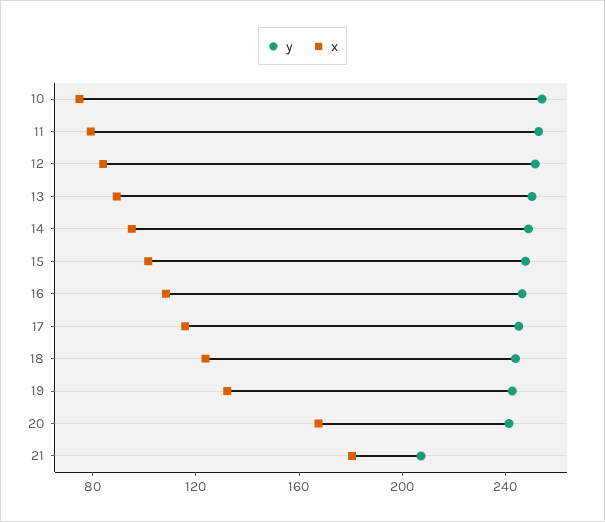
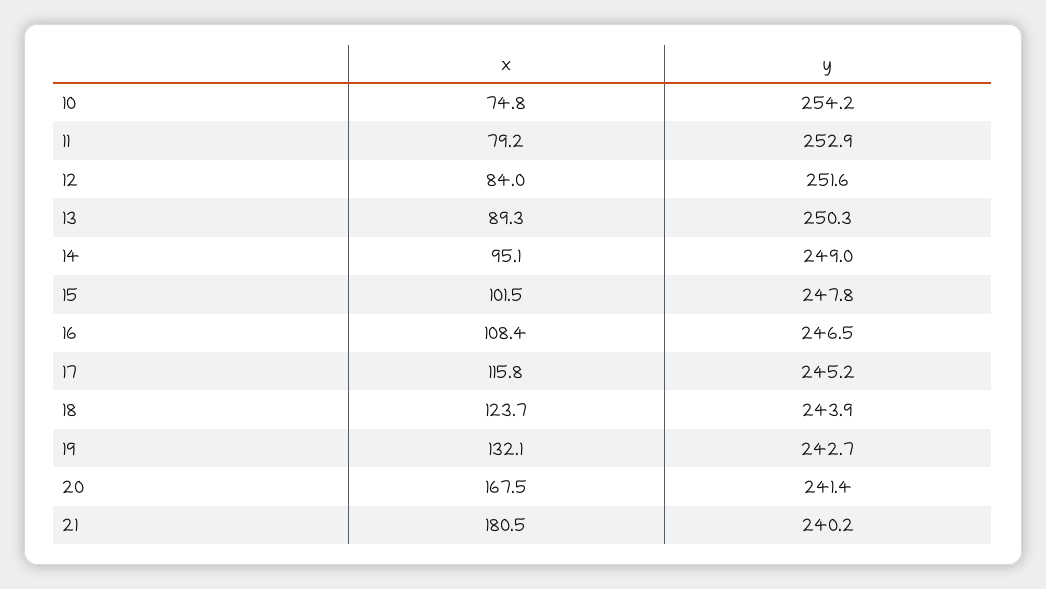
  {
    "y": {
      "10": 254.2,
      "11": 252.9,
      "12": 251.6,
      "13": 250.3,
      "14": 249,
      "15": 247.8,
      "16": 246.5,
      "17": 245.2,
      "18": 243.9,
      "19": 242.7,
      "20": 241.4,
-     "21": 210
+     "21": 240.2
    },
    "x": {
      "10": 74.8,
      "11": 79.2,
      "12": 84,
      "13": 89.3,
      "14": 95.1,
      "15": 101.5,
      "16": 108.4,
      "17": 115.8,
      "18": 123.7,
      "19": 132.1,
      "20": 167.5,
      "21": 180.5
    }
  }

